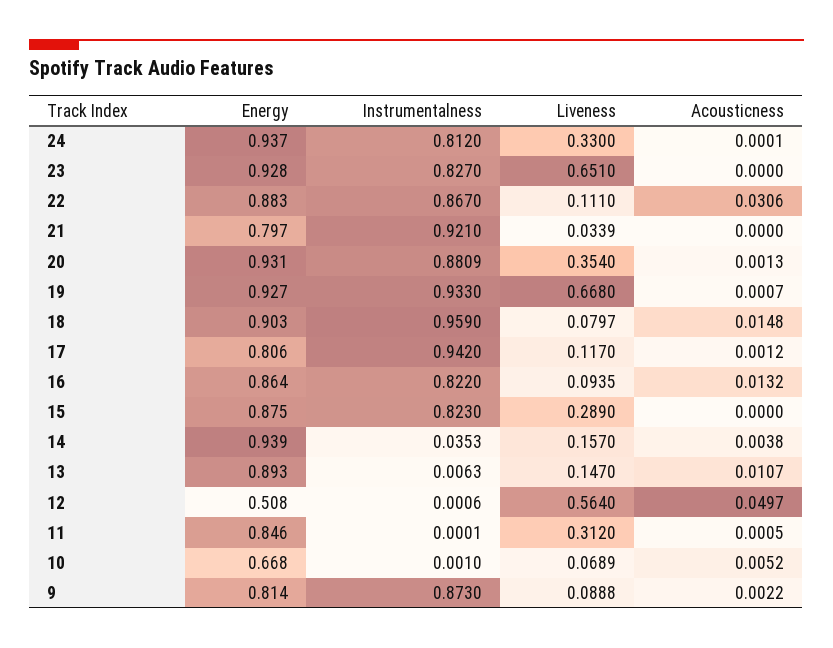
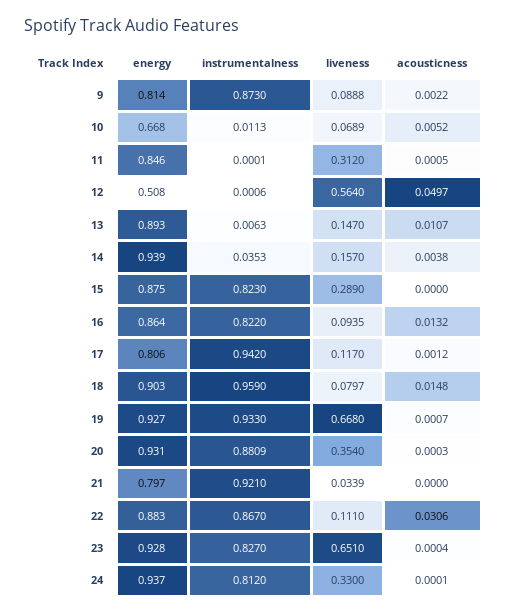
  {
    "Energy": {
      "24": 0.937,
      "23": 0.928,
      "22": 0.883,
      "21": 0.797,
      "20": 0.931,
      "19": 0.927,
      "18": 0.903,
      "17": 0.806,
      "16": 0.864,
      "15": 0.875,
      "14": 0.939,
      "13": 0.893,
      "12": 0.508,
      "11": 0.846,
      "10": 0.668,
      "9": 0.814
    },
    "Instrumentalness": {
      "24": 0.812,
      "23": 0.827,
      "22": 0.867,
      "21": 0.921,
      "20": 0.8809,
      "19": 0.933,
      "18": 0.959,
      "17": 0.942,
      "16": 0.822,
      "15": 0.823,
      "14": 0.0353,
      "13": 0.0063,
      "12": 0.0006,
      "11": 0.0001,
-     "10": 0.001,
+     "10": 0.0113,
      "9": 0.873
    },
    "Liveness": {
      "24": 0.33,
      "23": 0.651,
      "22": 0.111,
      "21": 0.0339,
      "20": 0.354,
      "19": 0.668,
      "18": 0.0797,
      "17": 0.117,
      "16": 0.0935,
      "15": 0.289,
      "14": 0.157,
      "13": 0.147,
      "12": 0.564,
      "11": 0.312,
      "10": 0.0689,
      "9": 0.0888
    },
    "Acousticness": {
      "24": 0.0001,
-     "23": 0,
+     "23": 0.0004,
      "22": 0.0306,
      "21": 0,
-     "20": 0.0013,
+     "20": 0.0003,
      "19": 0.0007,
      "18": 0.0148,
      "17": 0.0012,
      "16": 0.0132,
      "15": 0,
      "14": 0.0038,
      "13": 0.0107,
      "12": 0.0497,
      "11": 0.0005,
      "10": 0.0052,
      "9": 0.0022
    }
  }

